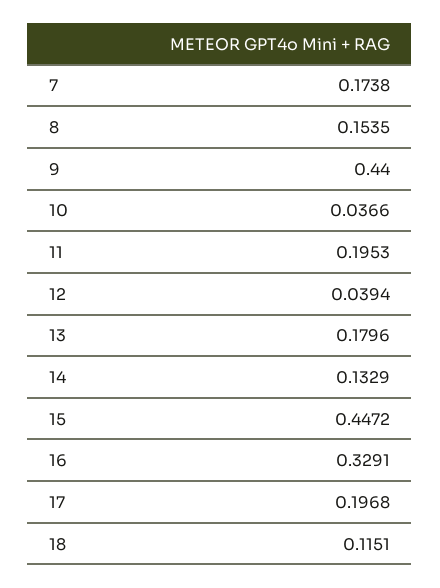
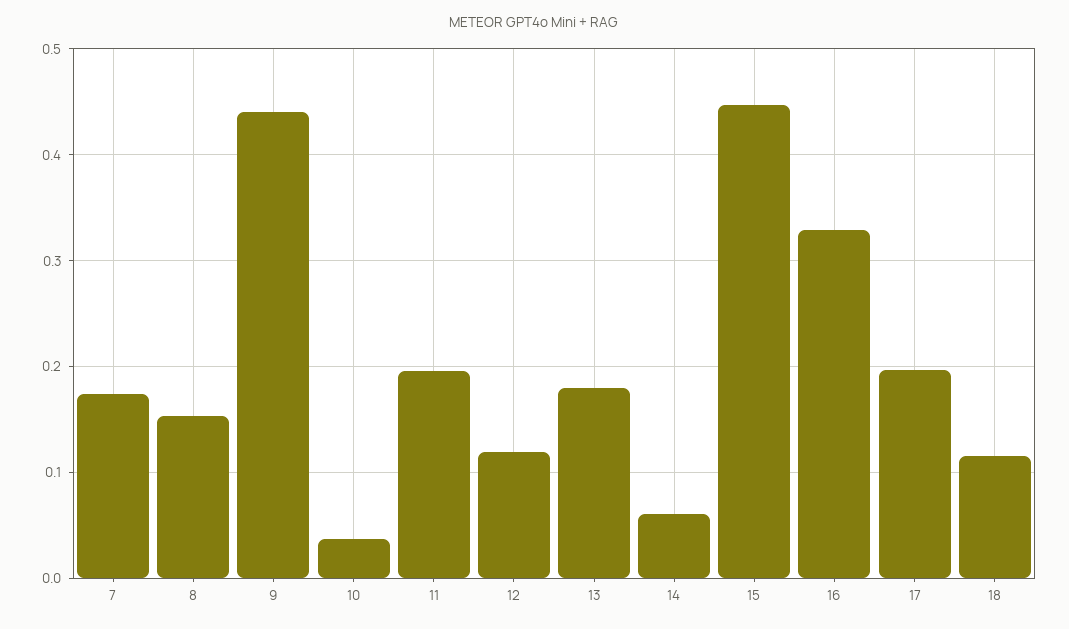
  {
    "7": 0.1738,
    "8": 0.1535,
    "9": 0.44,
    "10": 0.0366,
    "11": 0.1953,
-   "12": 0.0394,
+   "12": 0.12,
    "13": 0.1796,
-   "14": 0.1329,
+   "14": 0.06,
    "15": 0.4472,
    "16": 0.3291,
    "17": 0.1968,
    "18": 0.1151
  }

